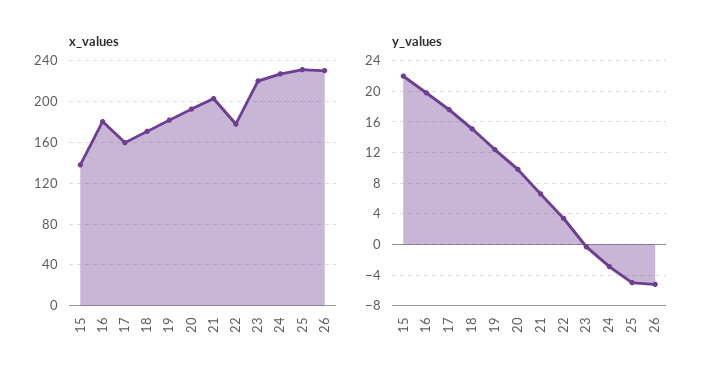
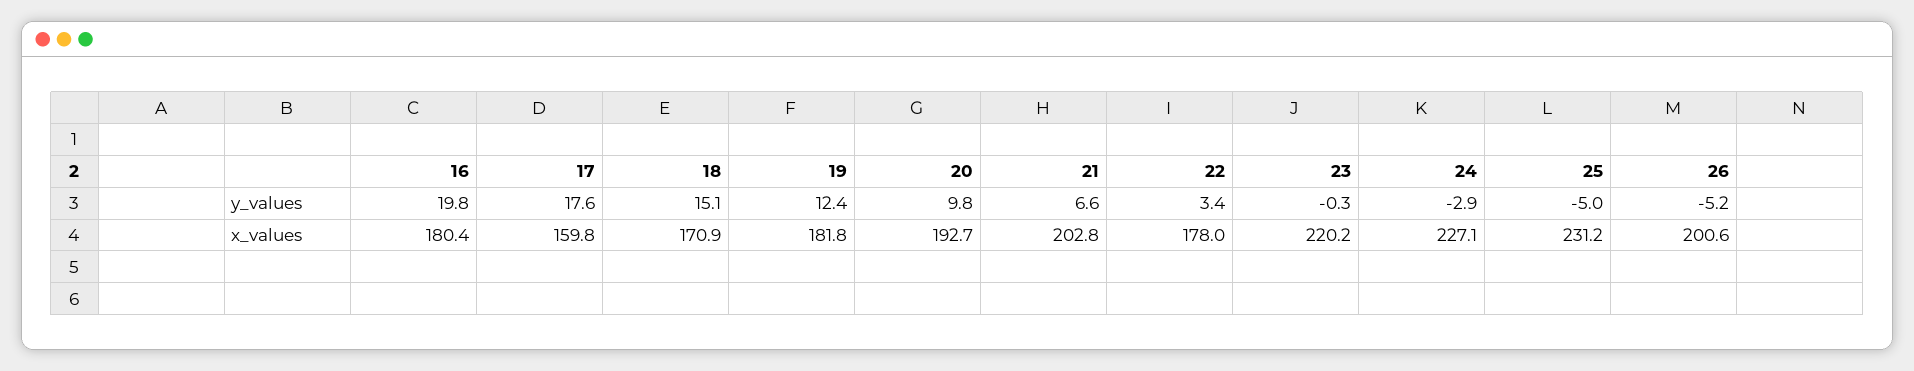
  {
    "x_values": {
-     "15": 140,
      "16": 180.4,
      "17": 159.8,
      "18": 170.9,
      "19": 181.8,
      "20": 192.7,
      "21": 202.8,
      "22": 178,
      "23": 220.2,
      "24": 227.1,
      "25": 231.2,
-     "26": 230
+     "26": 200.6
    },
    "y_values": {
-     "15": 22,
      "16": 19.8,
      "17": 17.6,
      "18": 15.1,
      "19": 12.4,
      "20": 9.8,
      "21": 6.6,
      "22": 3.4,
      "23": -0.3,
      "24": -2.9,
      "25": -5,
      "26": -5.2
    }
  }

